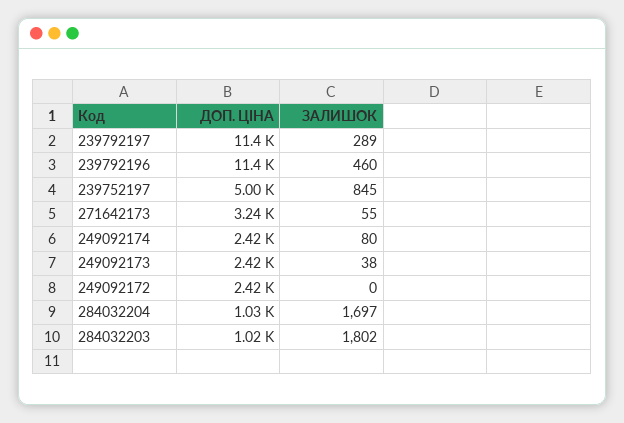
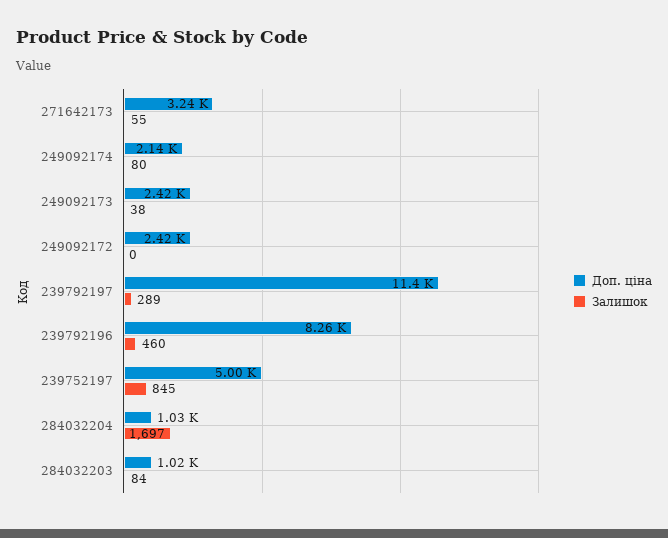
  {
    "ДОП. ЦІНА": {
      "239792197": 11400,
-     "239792196": 11400,
+     "239792196": 8260,
      "239752197": 5000,
      "271642173": 3240,
-     "249092174": 2420,
+     "249092174": 2140,
      "249092173": 2420,
      "249092172": 2420,
      "284032204": 1030,
      "284032203": 1020
    },
    "ЗАЛИШОК": {
      "239792197": 289,
      "239792196": 460,
      "239752197": 845,
      "271642173": 55,
      "249092174": 80,
      "249092173": 38,
      "249092172": 0,
      "284032204": 1697,
-     "284032203": 1802
+     "284032203": 84
    }
  }

